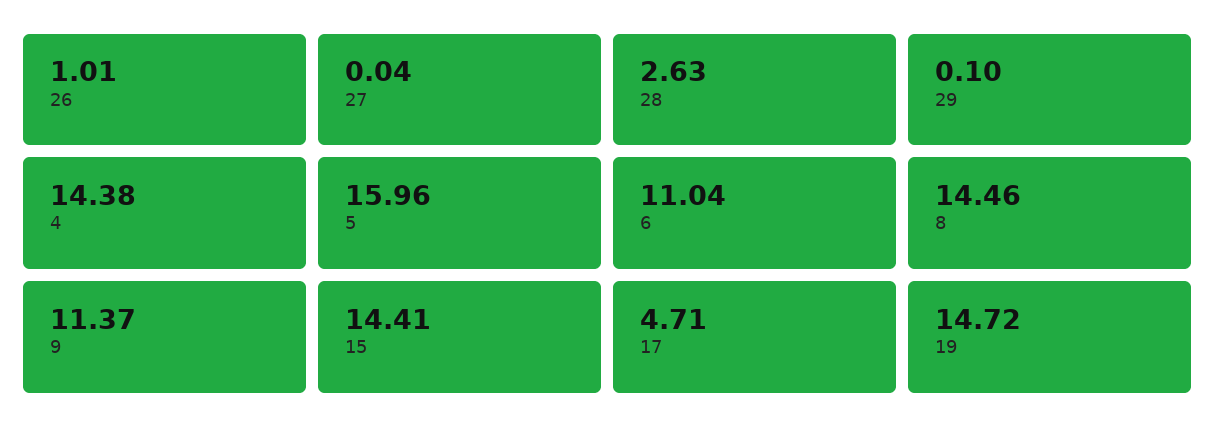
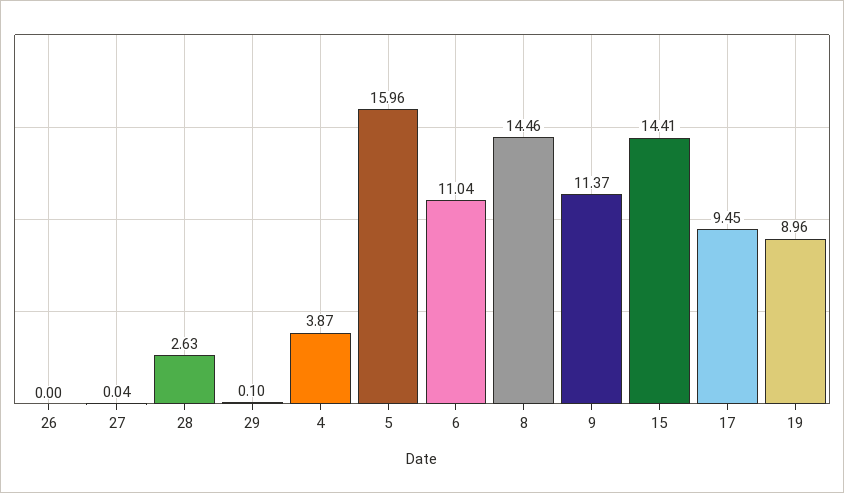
  {
-   "26": 1.01,
+   "26": 0,
    "27": 0.04,
    "28": 2.63,
    "29": 0.1,
-   "4": 14.38,
+   "4": 3.87,
    "5": 15.96,
    "6": 11.04,
    "8": 14.46,
    "9": 11.37,
    "15": 14.41,
-   "17": 4.71,
+   "17": 9.45,
-   "19": 14.72
+   "19": 8.96
  }

